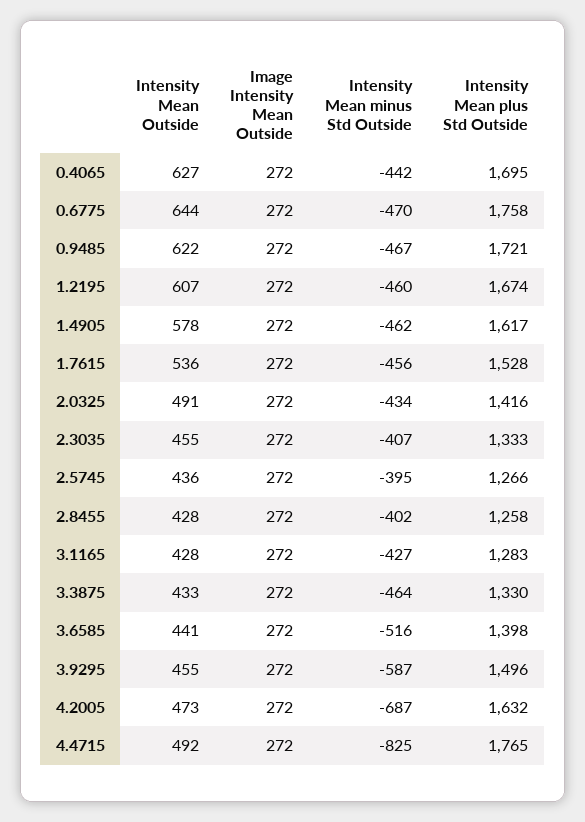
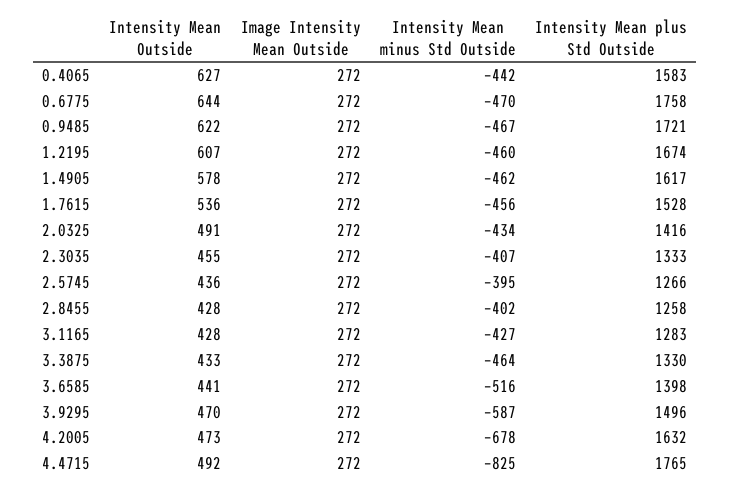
  {
    "Intensity Mean Outside": {
      "0.4065": 627,
      "0.6775": 644,
      "0.9485": 622,
      "1.2195": 607,
      "1.4905": 578,
      "1.7615": 536,
      "2.0325": 491,
      "2.3035": 455,
      "2.5745": 436,
      "2.8455": 428,
      "3.1165": 428,
      "3.3875": 433,
      "3.6585": 441,
-     "3.9295": 455,
+     "3.9295": 470,
      "4.2005": 473,
      "4.4715": 492
    },
    "Image Intensity Mean Outside": {
      "0.4065": 272,
      "0.6775": 272,
      "0.9485": 272,
      "1.2195": 272,
      "1.4905": 272,
      "1.7615": 272,
      "2.0325": 272,
      "2.3035": 272,
      "2.5745": 272,
      "2.8455": 272,
      "3.1165": 272,
      "3.3875": 272,
      "3.6585": 272,
      "3.9295": 272,
      "4.2005": 272,
      "4.4715": 272
    },
    "Intensity Mean minus Std Outside": {
      "0.4065": -442,
      "0.6775": -470,
      "0.9485": -467,
      "1.2195": -460,
      "1.4905": -462,
      "1.7615": -456,
      "2.0325": -434,
      "2.3035": -407,
      "2.5745": -395,
      "2.8455": -402,
      "3.1165": -427,
      "3.3875": -464,
      "3.6585": -516,
      "3.9295": -587,
-     "4.2005": -687,
+     "4.2005": -678,
      "4.4715": -825
    },
    "Intensity Mean plus Std Outside": {
-     "0.4065": 1695,
+     "0.4065": 1583,
      "0.6775": 1758,
      "0.9485": 1721,
      "1.2195": 1674,
      "1.4905": 1617,
      "1.7615": 1528,
      "2.0325": 1416,
      "2.3035": 1333,
      "2.5745": 1266,
      "2.8455": 1258,
      "3.1165": 1283,
      "3.3875": 1330,
      "3.6585": 1398,
      "3.9295": 1496,
      "4.2005": 1632,
      "4.4715": 1765
    }
  }

